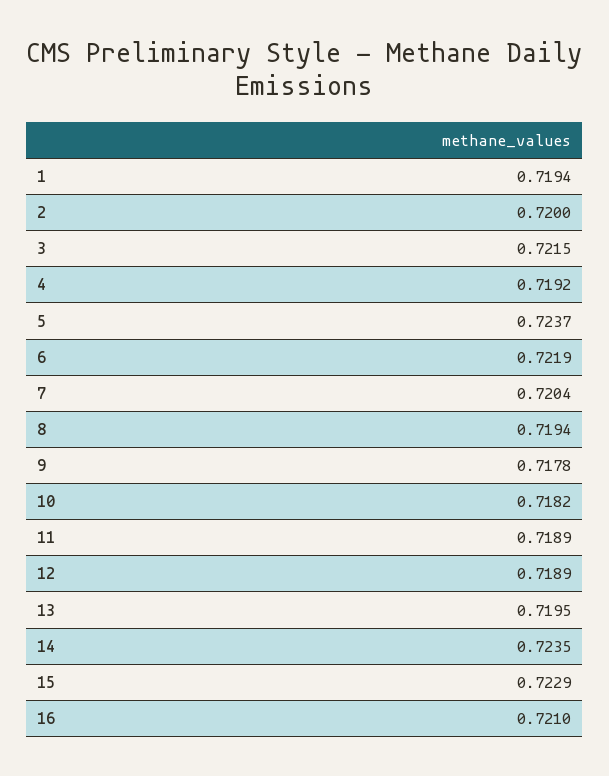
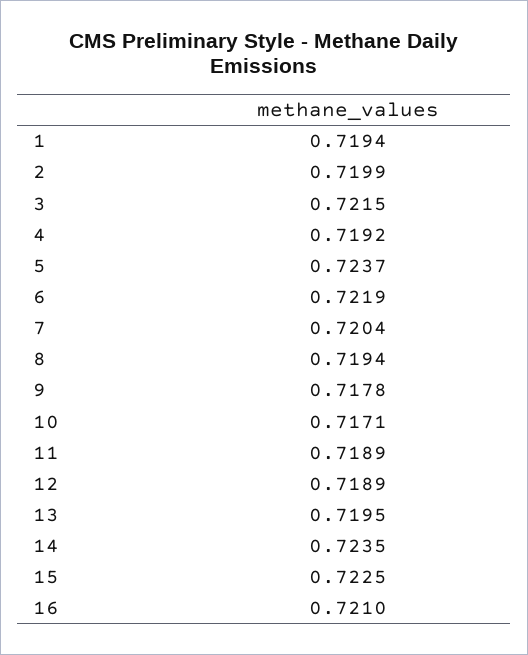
  {
    "1": 0.7194,
-   "2": 0.72,
+   "2": 0.7199,
    "3": 0.7215,
    "4": 0.7192,
    "5": 0.7237,
    "6": 0.7219,
    "7": 0.7204,
    "8": 0.7194,
    "9": 0.7178,
-   "10": 0.7182,
+   "10": 0.7171,
    "11": 0.7189,
    "12": 0.7189,
    "13": 0.7195,
    "14": 0.7235,
-   "15": 0.7229,
+   "15": 0.7225,
    "16": 0.721
  }

